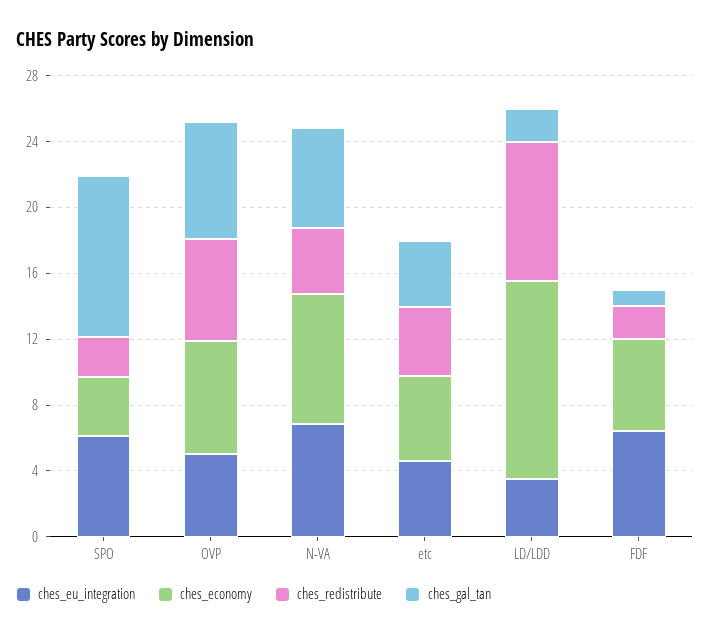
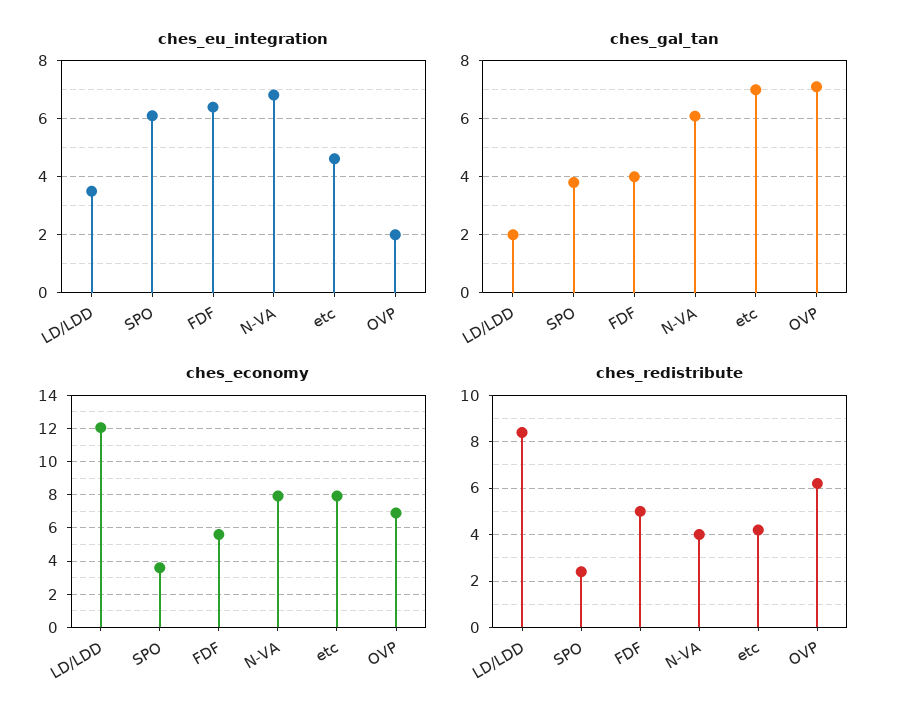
  {
    "ches_eu_integration": {
      "SPO": 6,
-     "OVP": 5,
+     "OVP": 2,
      "N-VA": 6.75,
      "etc": 4.5,
      "LD/LDD": 3.5,
      "FDF": 6.5
    },
    "ches_economy": {
      "SPO": 3.5,
      "OVP": 7,
      "N-VA": 8,
-     "etc": 5,
+     "etc": 8,
      "LD/LDD": 12,
      "FDF": 5.5
    },
    "ches_redistribute": {
      "SPO": 2.5,
      "OVP": 6,
      "N-VA": 4,
      "etc": 4,
      "LD/LDD": 8.5,
-     "FDF": 2
+     "FDF": 5
    },
    "ches_gal_tan": {
-     "SPO": 10,
+     "SPO": 3.75,
      "OVP": 7,
      "N-VA": 6,
-     "etc": 4,
+     "etc": 7,
      "LD/LDD": 2,
-     "FDF": 1
+     "FDF": 4
    }
  }

